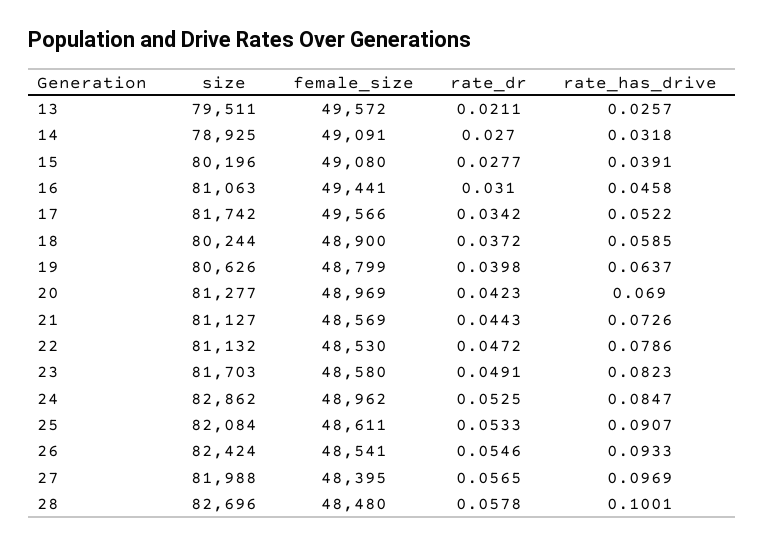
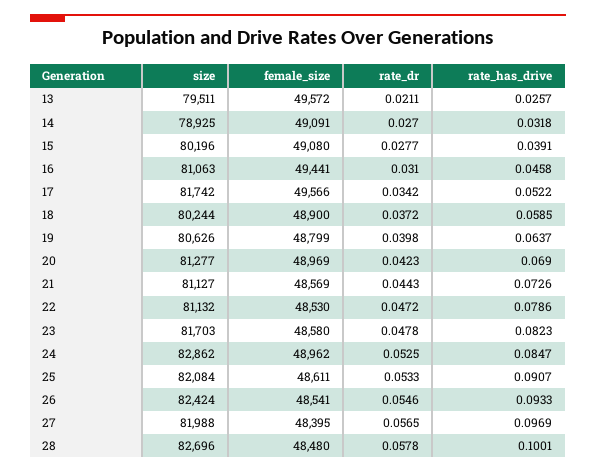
  {
    "size": {
      "13": 79511,
      "14": 78925,
      "15": 80196,
      "16": 81063,
      "17": 81742,
      "18": 80244,
      "19": 80626,
      "20": 81277,
      "21": 81127,
      "22": 81132,
      "23": 81703,
      "24": 82862,
      "25": 82084,
      "26": 82424,
      "27": 81988,
      "28": 82696
    },
    "female_size": {
      "13": 49572,
      "14": 49091,
      "15": 49080,
      "16": 49441,
      "17": 49566,
      "18": 48900,
      "19": 48799,
      "20": 48969,
      "21": 48569,
      "22": 48530,
      "23": 48580,
      "24": 48962,
      "25": 48611,
      "26": 48541,
      "27": 48395,
      "28": 48480
    },
    "rate_dr": {
      "13": 0.0211,
      "14": 0.027,
      "15": 0.0277,
      "16": 0.031,
      "17": 0.0342,
      "18": 0.0372,
      "19": 0.0398,
      "20": 0.0423,
      "21": 0.0443,
      "22": 0.0472,
-     "23": 0.0491,
+     "23": 0.0478,
      "24": 0.0525,
      "25": 0.0533,
      "26": 0.0546,
      "27": 0.0565,
      "28": 0.0578
    },
    "rate_has_drive": {
      "13": 0.0257,
      "14": 0.0318,
      "15": 0.0391,
      "16": 0.0458,
      "17": 0.0522,
      "18": 0.0585,
      "19": 0.0637,
      "20": 0.069,
      "21": 0.0726,
      "22": 0.0786,
      "23": 0.0823,
      "24": 0.0847,
      "25": 0.0907,
      "26": 0.0933,
      "27": 0.0969,
      "28": 0.1001
    }
  }

